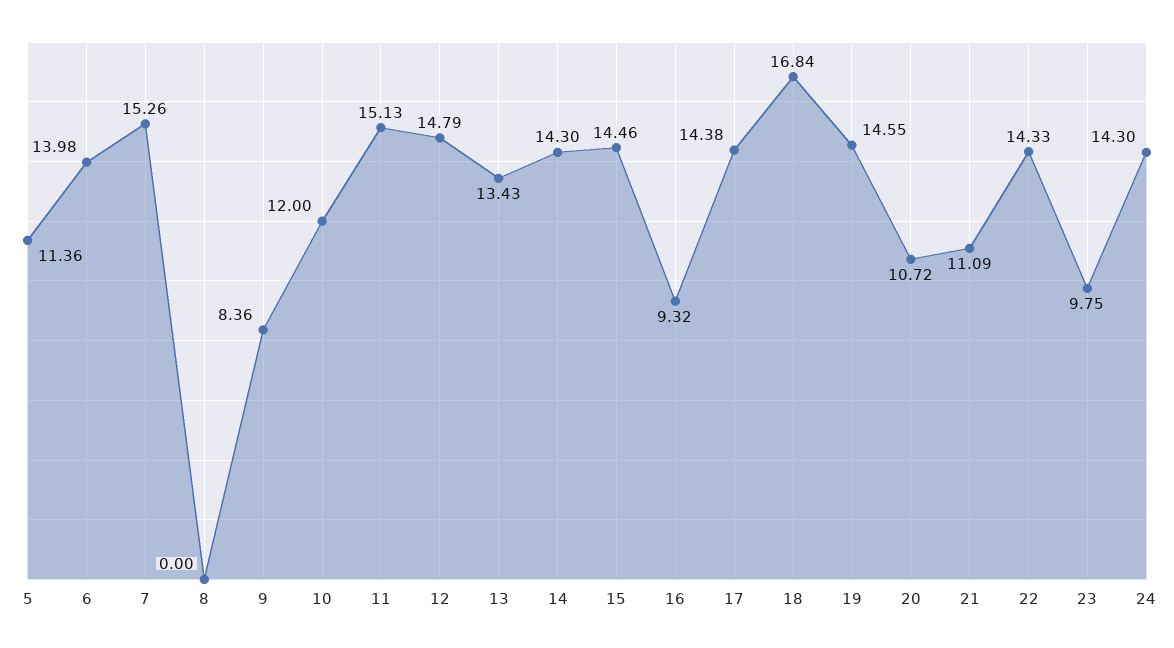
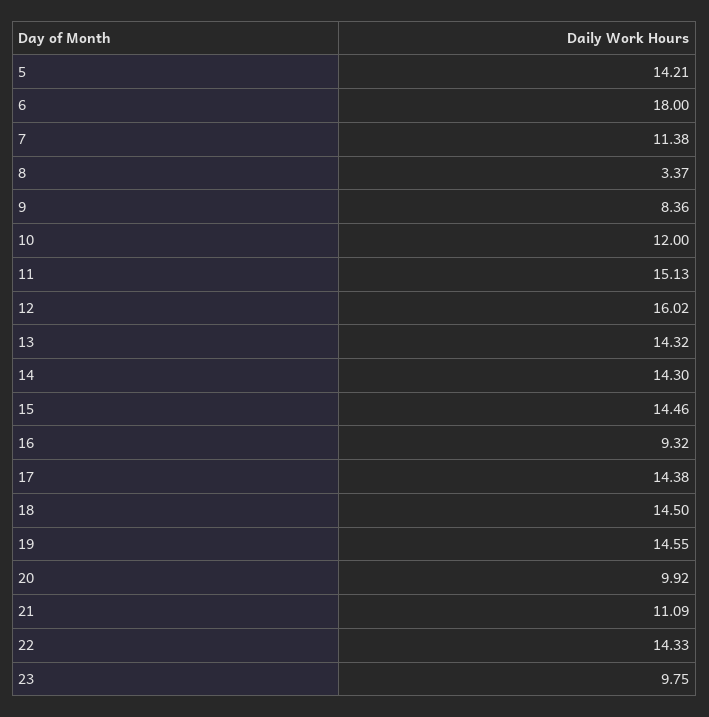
  {
-   "5": 11.36,
+   "5": 14.21,
-   "6": 13.98,
+   "6": 18,
-   "7": 15.26,
+   "7": 11.38,
-   "8": 0,
+   "8": 3.37,
    "9": 8.36,
    "10": 12,
    "11": 15.13,
-   "12": 14.79,
+   "12": 16.02,
-   "13": 13.43,
+   "13": 14.32,
    "14": 14.3,
    "15": 14.46,
    "16": 9.32,
    "17": 14.38,
-   "18": 16.84,
+   "18": 14.5,
    "19": 14.55,
-   "20": 10.72,
+   "20": 9.92,
    "21": 11.09,
    "22": 14.33,
-   "23": 9.75,
+   "23": 9.75
-   "24": 14.3
  }

